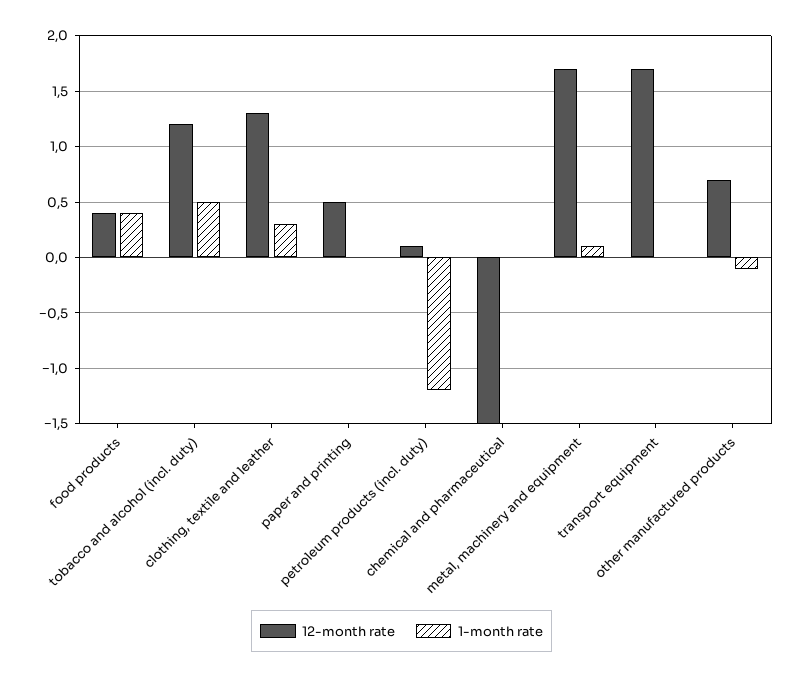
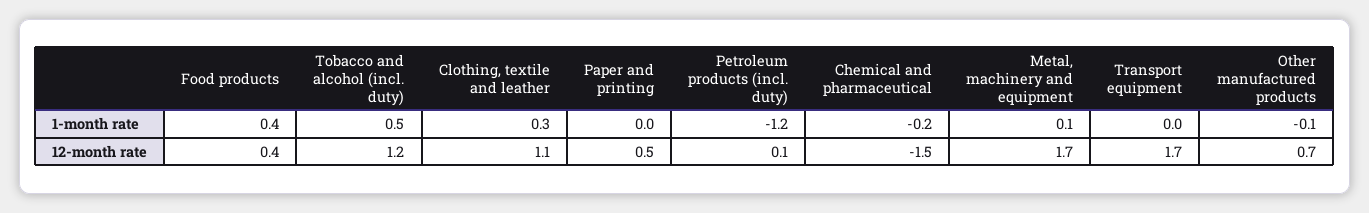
  {
    "12-month rate": {
      "food products": 0.4,
      "tobacco and alcohol (incl. duty)": 1.2,
-     "clothing, textile and leather": 1.3,
+     "clothing, textile and leather": 1.1,
      "paper and printing": 0.5,
      "petroleum products (incl. duty)": 0.1,
      "chemical and pharmaceutical": -1.5,
      "metal, machinery and equipment": 1.7,
      "transport equipment": 1.7,
      "other manufactured products": 0.7
    },
    "1-month rate": {
      "food products": 0.4,
      "tobacco and alcohol (incl. duty)": 0.5,
      "clothing, textile and leather": 0.3,
      "paper and printing": 0,
      "petroleum products (incl. duty)": -1.2,
-     "chemical and pharmaceutical": 0,
+     "chemical and pharmaceutical": -0.2,
      "metal, machinery and equipment": 0.1,
      "transport equipment": 0,
      "other manufactured products": -0.1
    }
  }

